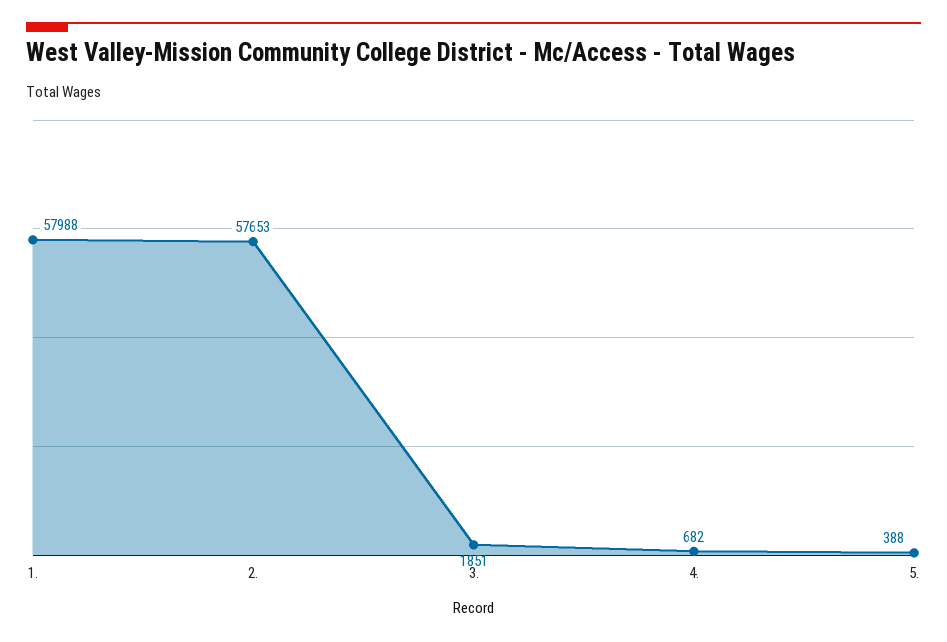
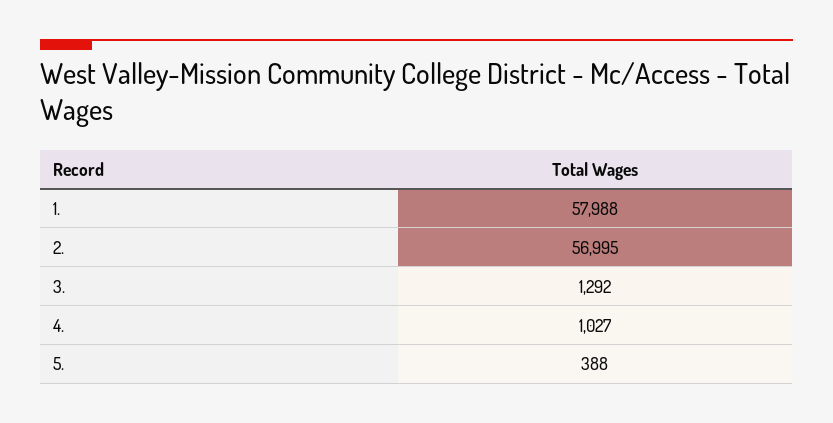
  {
    "1.": 57988,
-   "2.": 57653,
+   "2.": 56995,
-   "3.": 1851,
+   "3.": 1292,
-   "4.": 682,
+   "4.": 1027,
    "5.": 388
  }

